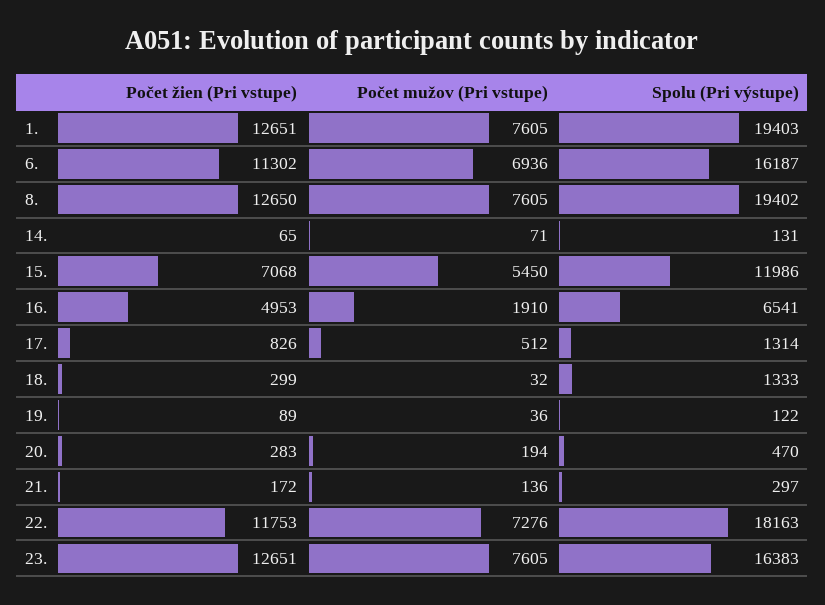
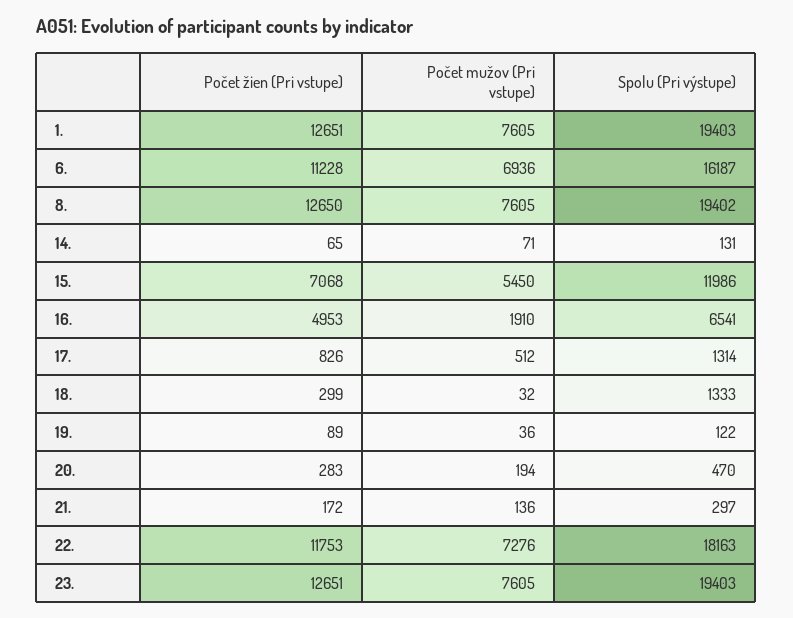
  {
    "Počet žien (Pri vstupe)": {
      "1.": 12651,
-     "6.": 11302,
+     "6.": 11228,
      "8.": 12650,
      "14.": 65,
      "15.": 7068,
      "16.": 4953,
      "17.": 826,
      "18.": 299,
      "19.": 89,
      "20.": 283,
      "21.": 172,
      "22.": 11753,
      "23.": 12651
    },
    "Počet mužov (Pri vstupe)": {
      "1.": 7605,
      "6.": 6936,
      "8.": 7605,
      "14.": 71,
      "15.": 5450,
      "16.": 1910,
      "17.": 512,
      "18.": 32,
      "19.": 36,
      "20.": 194,
      "21.": 136,
      "22.": 7276,
      "23.": 7605
    },
    "Spolu (Pri výstupe)": {
      "1.": 19403,
      "6.": 16187,
      "8.": 19402,
      "14.": 131,
      "15.": 11986,
      "16.": 6541,
      "17.": 1314,
      "18.": 1333,
      "19.": 122,
      "20.": 470,
      "21.": 297,
      "22.": 18163,
-     "23.": 16383
+     "23.": 19403
    }
  }

